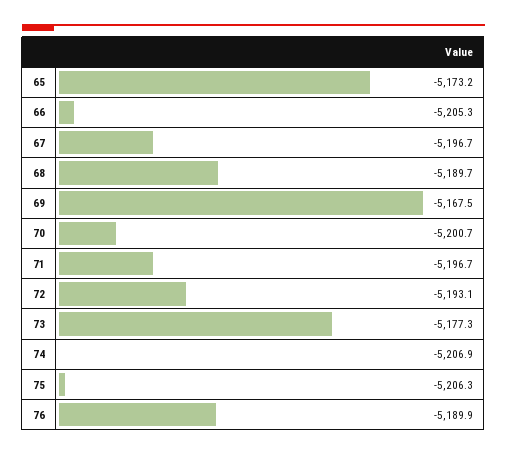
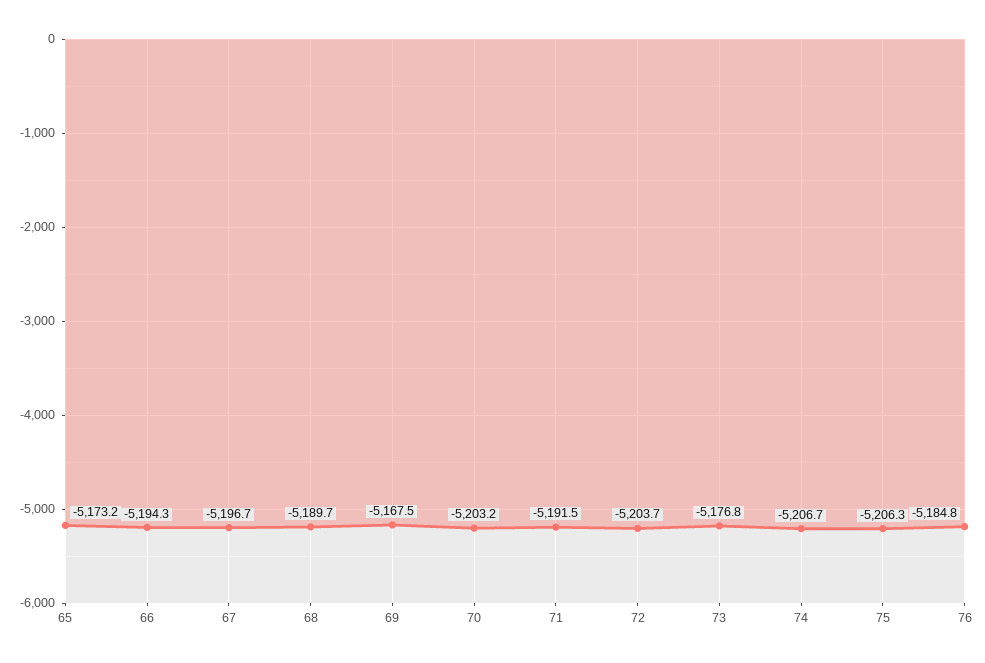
  {
    "65": -5173.2,
-   "66": -5205.3,
+   "66": -5194.3,
    "67": -5196.7,
    "68": -5189.7,
    "69": -5167.5,
-   "70": -5200.7,
+   "70": -5203.2,
-   "71": -5196.7,
+   "71": -5191.5,
-   "72": -5193.1,
+   "72": -5203.7,
-   "73": -5177.3,
+   "73": -5176.8,
-   "74": -5206.9,
+   "74": -5206.7,
    "75": -5206.3,
-   "76": -5189.9
+   "76": -5184.8
  }

